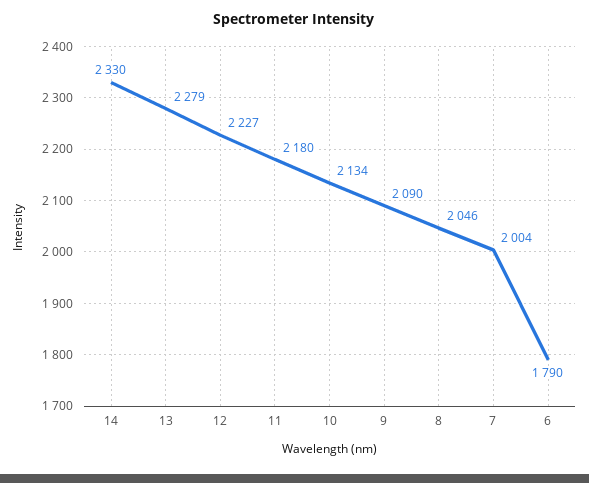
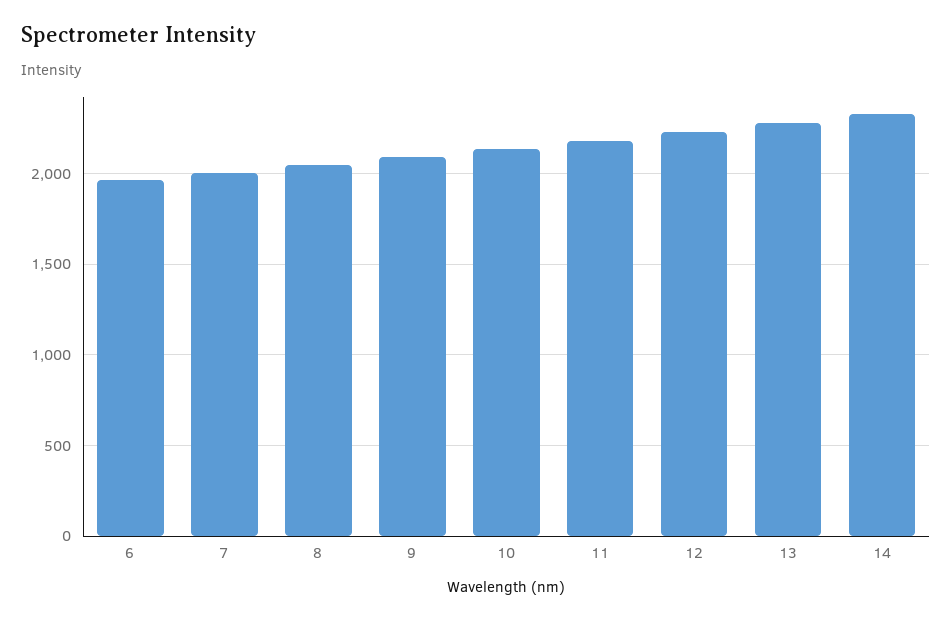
  {
    "14": 2330,
    "13": 2279,
    "12": 2227,
    "11": 2180,
    "10": 2134,
    "9": 2090,
    "8": 2046,
    "7": 2004,
-   "6": 1790
+   "6": 1950
  }

